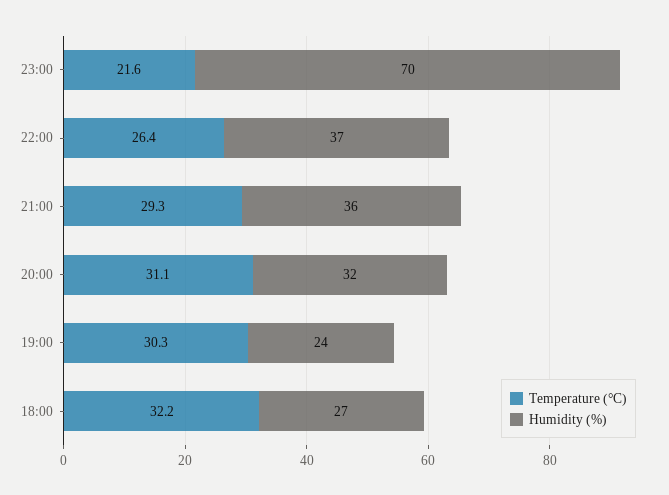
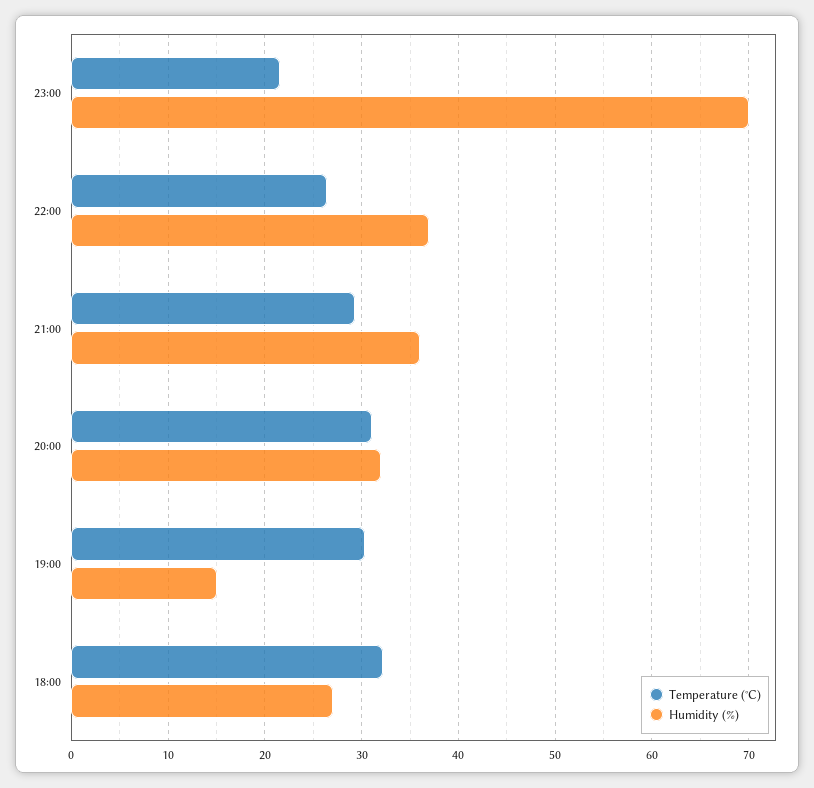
  {
    "Temperature (°C)": {
      "23:00": 21.6,
      "22:00": 26.4,
      "21:00": 29.3,
      "20:00": 31.1,
      "19:00": 30.3,
      "18:00": 32.2
    },
    "Humidity (%)": {
      "23:00": 70,
      "22:00": 37,
      "21:00": 36,
      "20:00": 32,
-     "19:00": 24,
+     "19:00": 15,
      "18:00": 27
    }
  }

